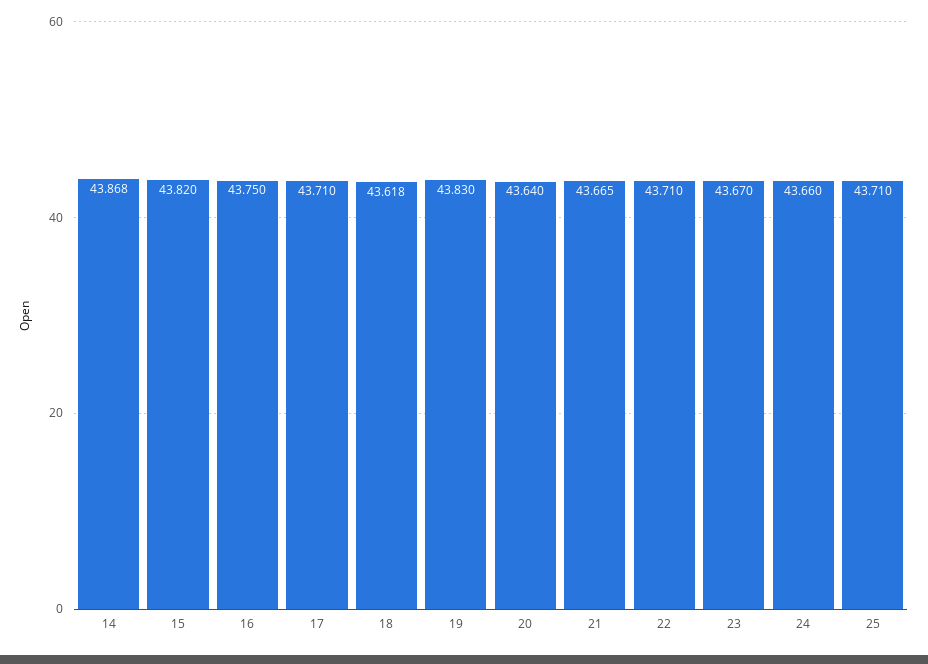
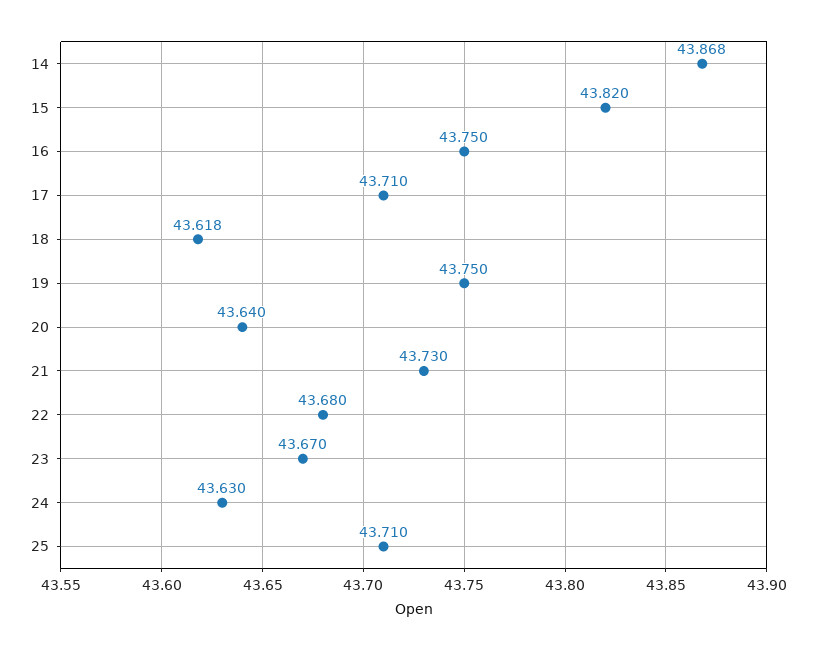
  {
    "14": 43.868,
    "15": 43.82,
    "16": 43.75,
    "17": 43.71,
    "18": 43.618,
-   "19": 43.83,
+   "19": 43.75,
    "20": 43.64,
-   "21": 43.665,
+   "21": 43.73,
-   "22": 43.71,
+   "22": 43.68,
    "23": 43.67,
-   "24": 43.66,
+   "24": 43.63,
    "25": 43.71
  }

